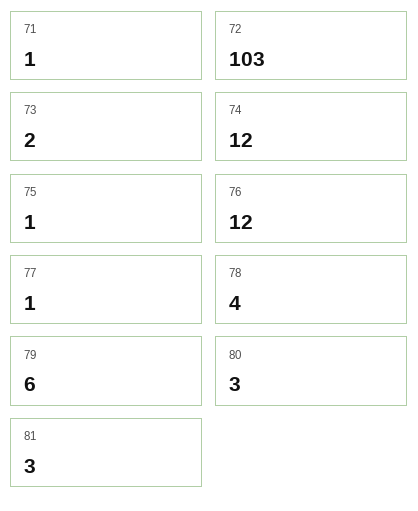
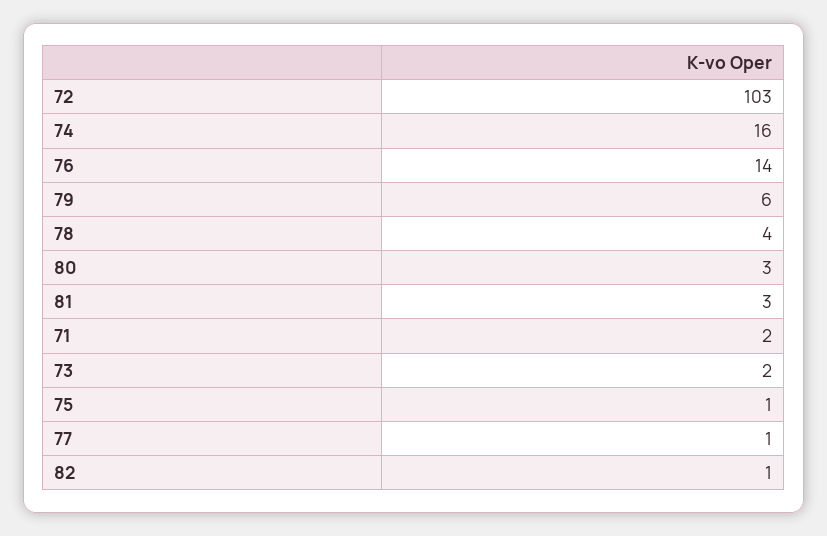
  {
-   "71": 1,
+   "71": 2,
    "72": 103,
    "73": 2,
-   "74": 12,
+   "74": 16,
    "75": 1,
-   "76": 12,
+   "76": 14,
    "77": 1,
    "78": 4,
    "79": 6,
    "80": 3,
-   "81": 3
+   "81": 3,
+   "82": 1
  }

